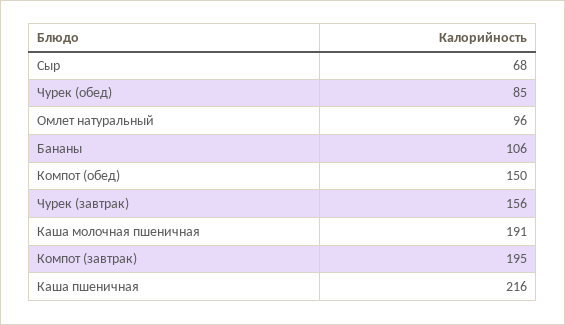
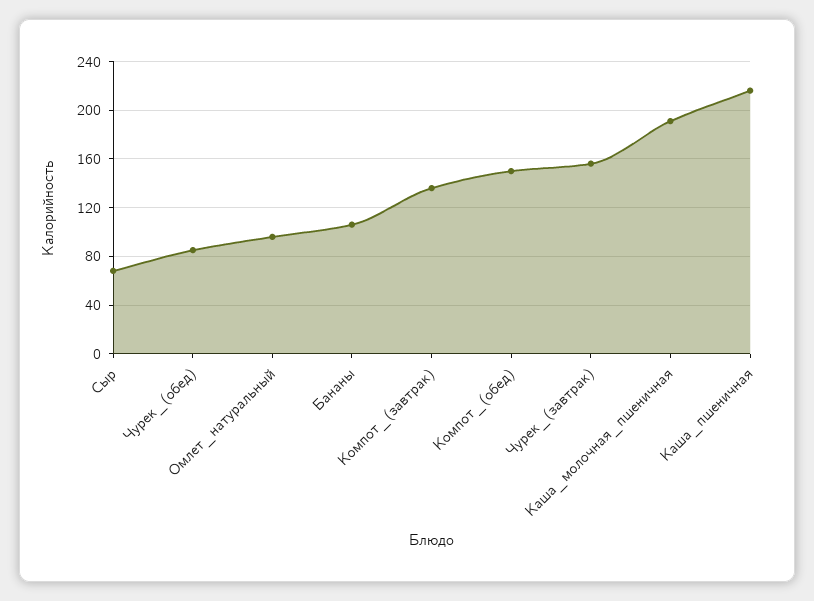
  {
    "Сыр": 68,
    "Чурек (обед)": 85,
    "Омлет натуральный": 96,
    "Бананы": 106,
    "Компот (обед)": 150,
    "Чурек (завтрак)": 156,
    "Каша молочная пшеничная": 191,
-   "Компот (завтрак)": 195,
+   "Компот (завтрак)": 135,
    "Каша пшеничная": 216
  }

